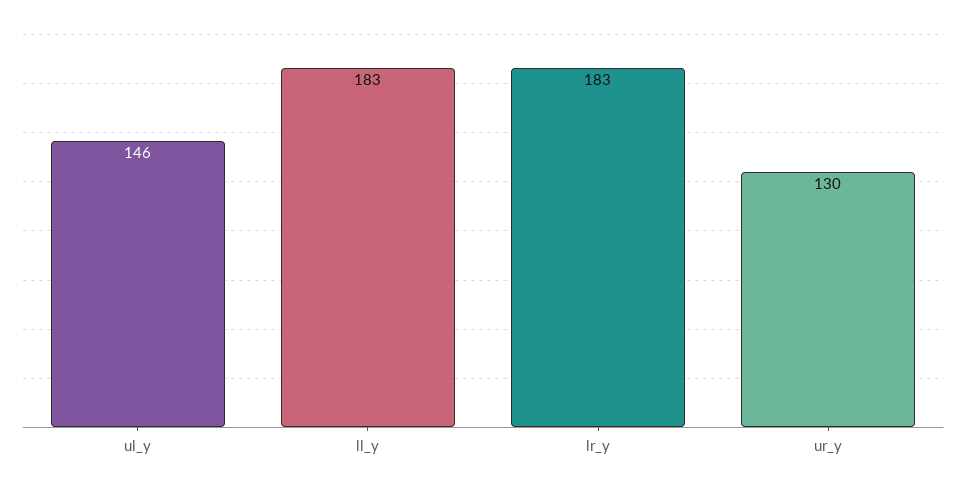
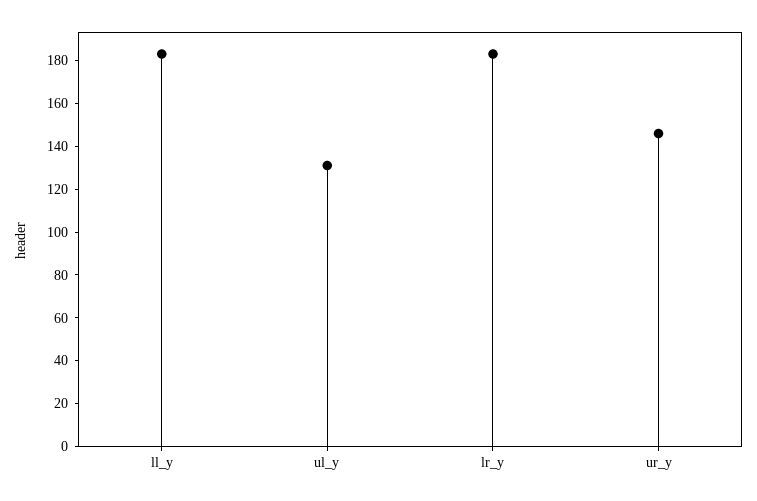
  {
-   "ul_y": 146,
+   "ul_y": 130,
    "ll_y": 183,
    "lr_y": 183,
-   "ur_y": 130
+   "ur_y": 145
  }

